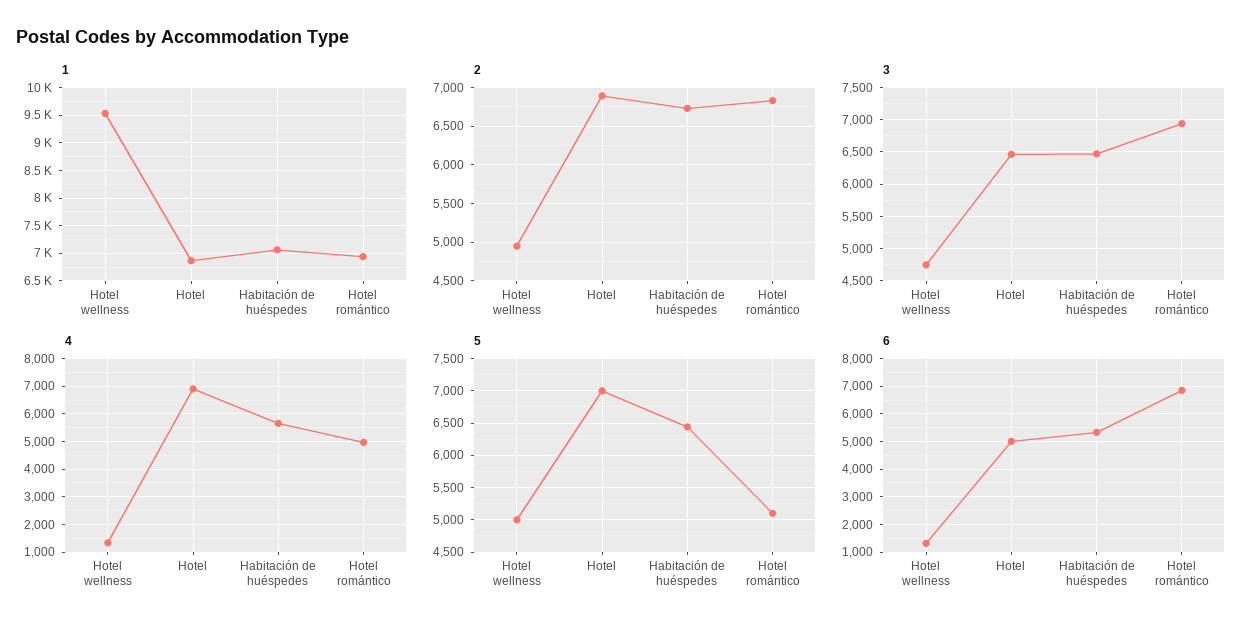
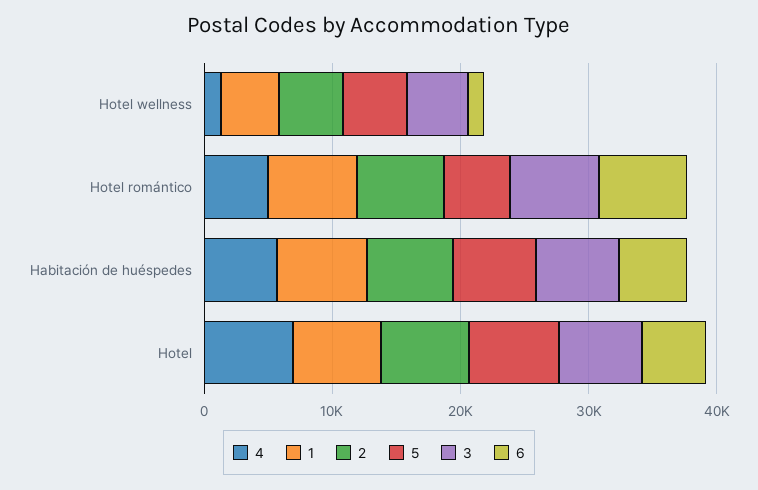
  {
    "1": {
-     "Hotel wellness": 9500,
+     "Hotel wellness": 4000,
      "Hotel": 6750,
      "Habitación de huéspedes": 7000,
      "Hotel romántico": 7000
    },
    "2": {
      "Hotel wellness": 5000,
      "Hotel": 6900,
      "Habitación de huéspedes": 6700,
      "Hotel romántico": 6800
    },
    "3": {
      "Hotel wellness": 4800,
      "Hotel": 6500,
      "Habitación de huéspedes": 6500,
      "Hotel romántico": 6900
    },
    "4": {
      "Hotel wellness": 1250,
      "Hotel": 7000,
      "Habitación de huéspedes": 5750,
      "Hotel romántico": 5000
    },
    "5": {
      "Hotel wellness": 5000,
      "Hotel": 7000,
      "Habitación de huéspedes": 6400,
      "Hotel romántico": 5100
    },
    "6": {
      "Hotel wellness": 1250,
      "Hotel": 5000,
      "Habitación de huéspedes": 5250,
      "Hotel romántico": 6750
    }
  }

